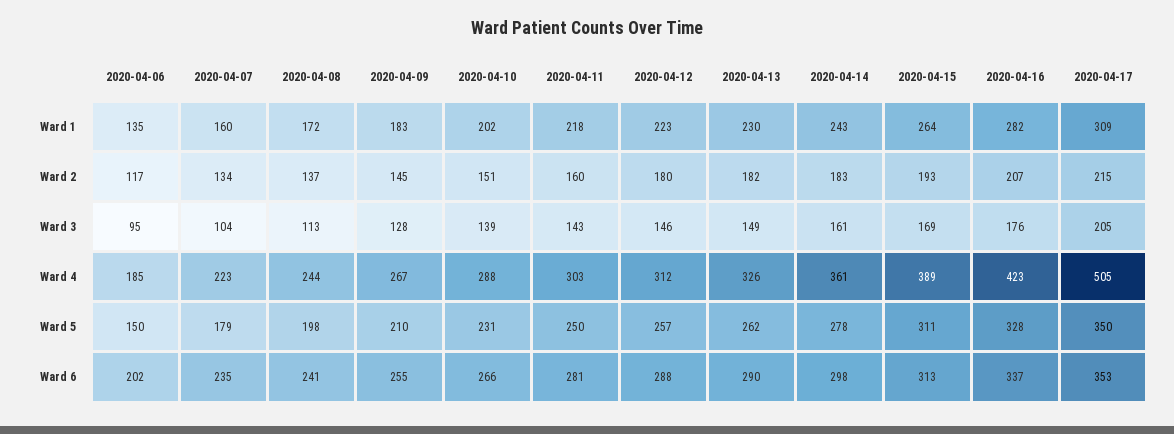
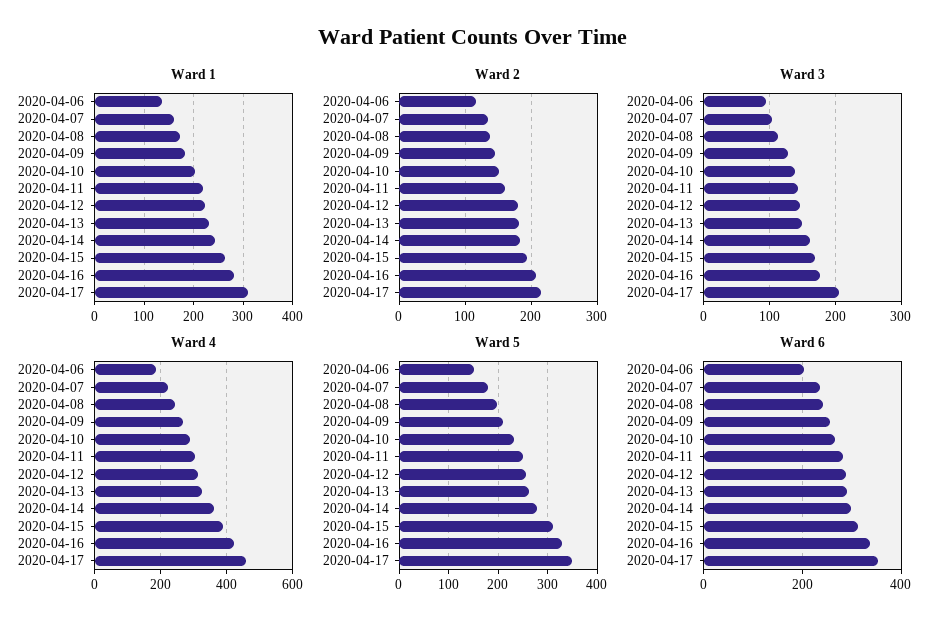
  {
    "Ward 1": {
      "2020-04-06": 135,
      "2020-04-07": 160,
      "2020-04-08": 172,
      "2020-04-09": 183,
      "2020-04-10": 202,
      "2020-04-11": 218,
      "2020-04-12": 223,
      "2020-04-13": 230,
      "2020-04-14": 243,
      "2020-04-15": 264,
      "2020-04-16": 282,
      "2020-04-17": 309
    },
    "Ward 2": {
      "2020-04-06": 117,
      "2020-04-07": 134,
      "2020-04-08": 137,
      "2020-04-09": 145,
      "2020-04-10": 151,
      "2020-04-11": 160,
      "2020-04-12": 180,
      "2020-04-13": 182,
      "2020-04-14": 183,
      "2020-04-15": 193,
      "2020-04-16": 207,
      "2020-04-17": 215
    },
    "Ward 3": {
      "2020-04-06": 95,
      "2020-04-07": 104,
      "2020-04-08": 113,
      "2020-04-09": 128,
      "2020-04-10": 139,
      "2020-04-11": 143,
      "2020-04-12": 146,
      "2020-04-13": 149,
      "2020-04-14": 161,
      "2020-04-15": 169,
      "2020-04-16": 176,
      "2020-04-17": 205
    },
    "Ward 4": {
      "2020-04-06": 185,
      "2020-04-07": 223,
      "2020-04-08": 244,
      "2020-04-09": 267,
      "2020-04-10": 288,
      "2020-04-11": 303,
      "2020-04-12": 312,
      "2020-04-13": 326,
      "2020-04-14": 361,
      "2020-04-15": 389,
      "2020-04-16": 423,
-     "2020-04-17": 505
+     "2020-04-17": 460
    },
    "Ward 5": {
      "2020-04-06": 150,
      "2020-04-07": 179,
      "2020-04-08": 198,
      "2020-04-09": 210,
      "2020-04-10": 231,
      "2020-04-11": 250,
      "2020-04-12": 257,
      "2020-04-13": 262,
      "2020-04-14": 278,
      "2020-04-15": 311,
      "2020-04-16": 328,
      "2020-04-17": 350
    },
    "Ward 6": {
      "2020-04-06": 202,
      "2020-04-07": 235,
      "2020-04-08": 241,
      "2020-04-09": 255,
      "2020-04-10": 266,
      "2020-04-11": 281,
      "2020-04-12": 288,
      "2020-04-13": 290,
      "2020-04-14": 298,
      "2020-04-15": 313,
      "2020-04-16": 337,
      "2020-04-17": 353
    }
  }

